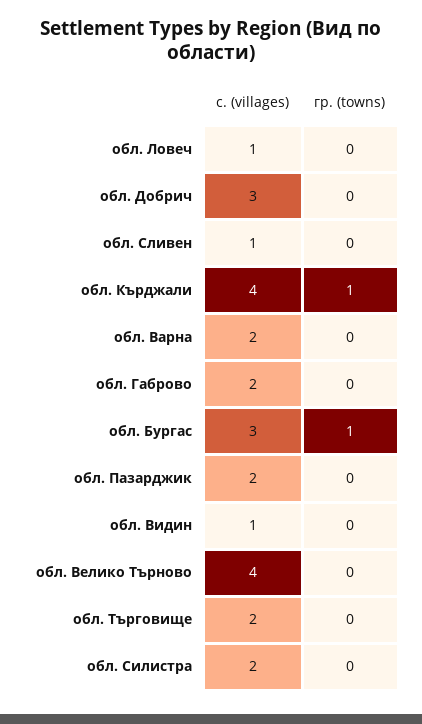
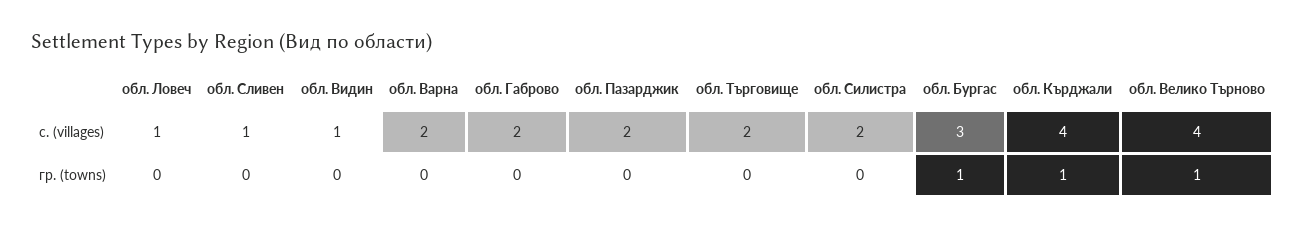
  {
    "с. (villages)": {
      "обл. Ловеч": 1,
-     "обл. Добрич": 3,
      "обл. Сливен": 1,
      "обл. Кърджали": 4,
      "обл. Варна": 2,
      "обл. Габрово": 2,
      "обл. Бургас": 3,
      "обл. Пазарджик": 2,
      "обл. Видин": 1,
      "обл. Велико Търново": 4,
      "обл. Търговище": 2,
      "обл. Силистра": 2
    },
    "гр. (towns)": {
      "обл. Ловеч": 0,
-     "обл. Добрич": 0,
      "обл. Сливен": 0,
      "обл. Кърджали": 1,
      "обл. Варна": 0,
      "обл. Габрово": 0,
      "обл. Бургас": 1,
      "обл. Пазарджик": 0,
      "обл. Видин": 0,
-     "обл. Велико Търново": 0,
+     "обл. Велико Търново": 1,
      "обл. Търговище": 0,
      "обл. Силистра": 0
    }
  }

